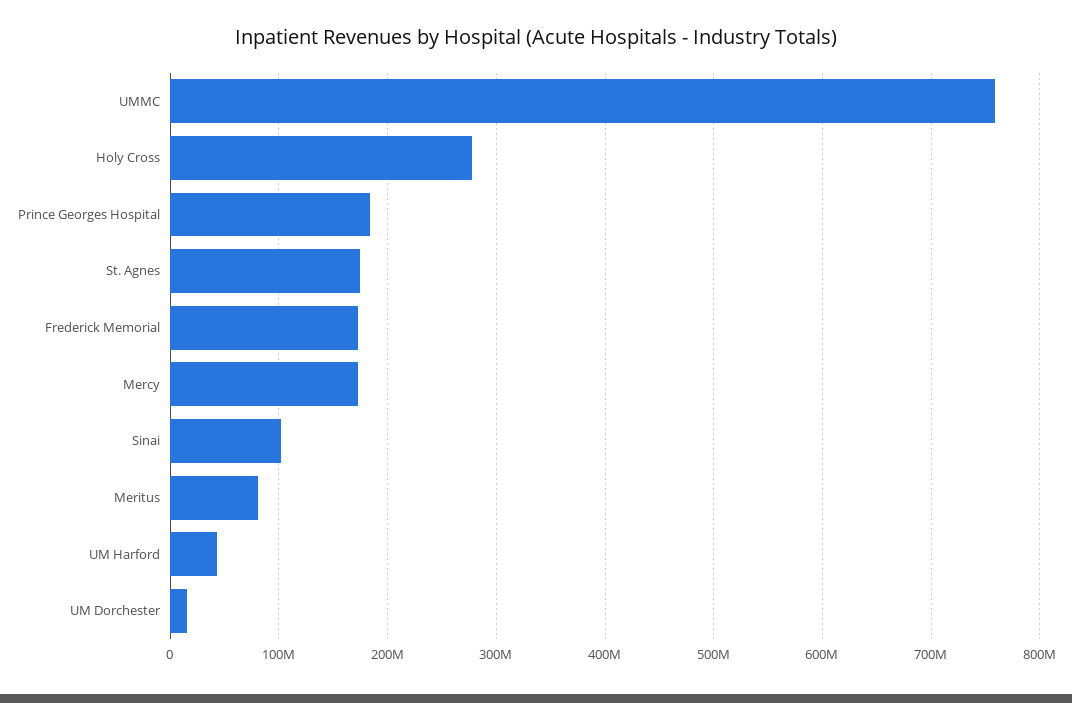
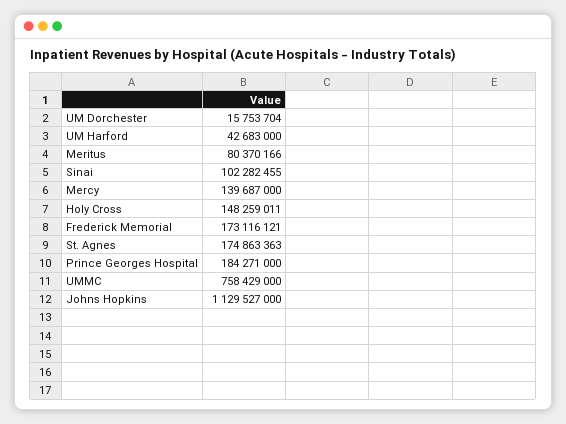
  {
    "UMMC": 758429000,
-   "Holy Cross": 280000000,
+   "Holy Cross": 148259011,
    "Prince Georges Hospital": 184271000,
    "St. Agnes": 174863363,
    "Frederick Memorial": 173116121,
-   "Mercy": 170000000,
+   "Mercy": 139687000,
    "Sinai": 102282455,
    "Meritus": 80370166,
    "UM Harford": 42683000,
-   "UM Dorchester": 15753704
+   "UM Dorchester": 15753704,
+   "Johns Hopkins": 1129527000
  }

